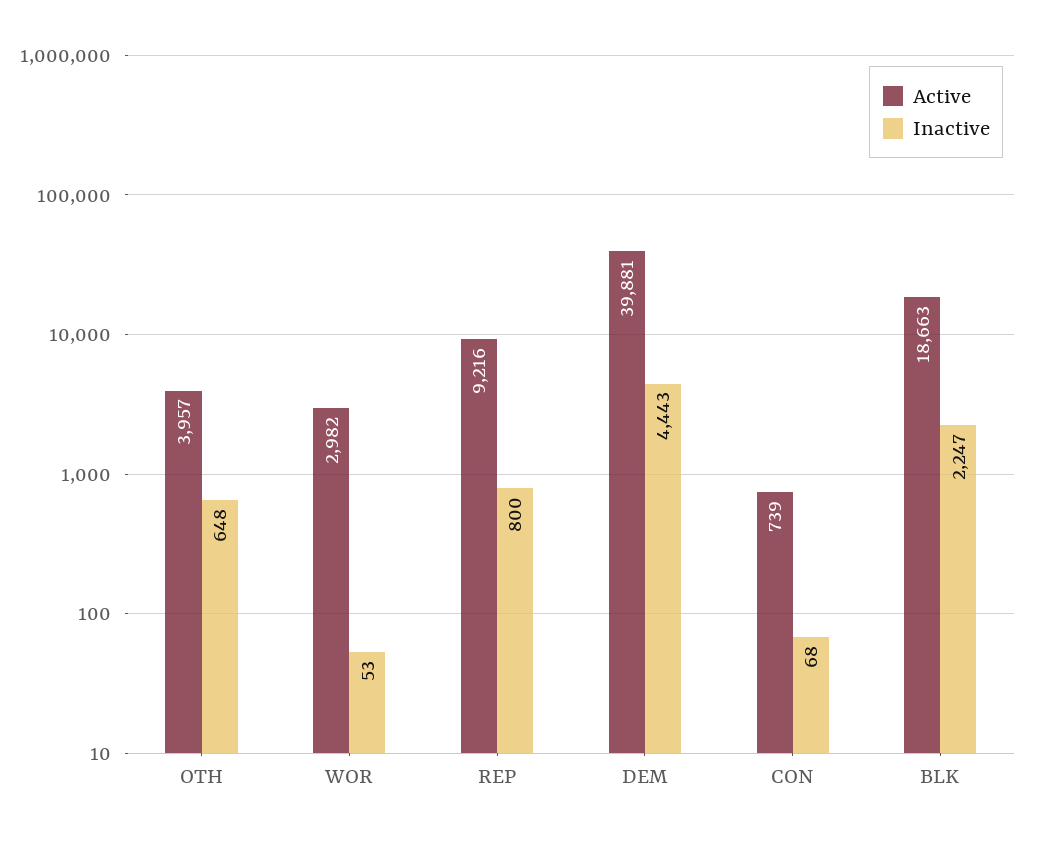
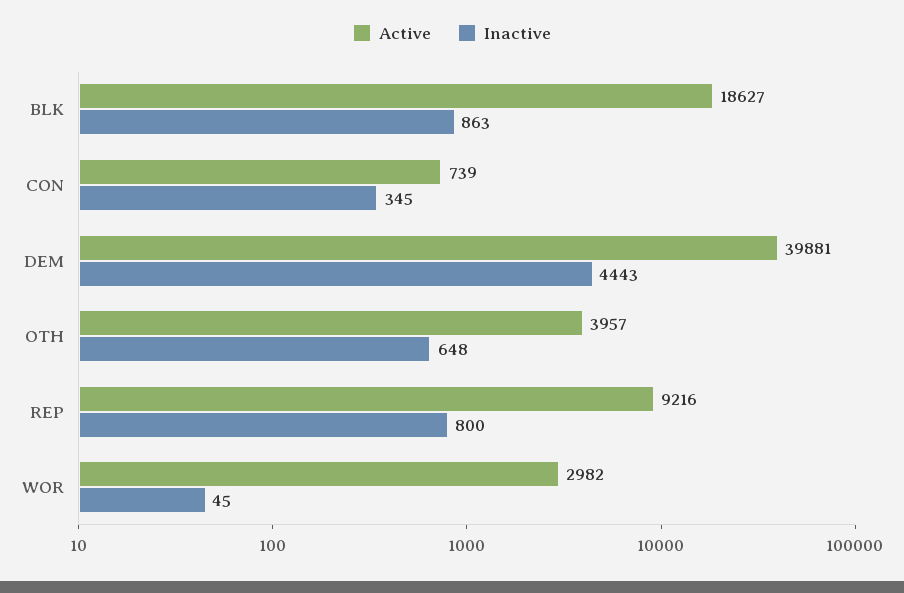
  {
    "Active": {
      "OTH": 3957,
      "WOR": 2982,
      "REP": 9216,
      "DEM": 39881,
      "CON": 739,
-     "BLK": 18663
+     "BLK": 18627
    },
    "Inactive": {
      "OTH": 648,
-     "WOR": 53,
+     "WOR": 45,
      "REP": 800,
      "DEM": 4443,
-     "CON": 68,
+     "CON": 345,
-     "BLK": 2247
+     "BLK": 863
    }
  }

